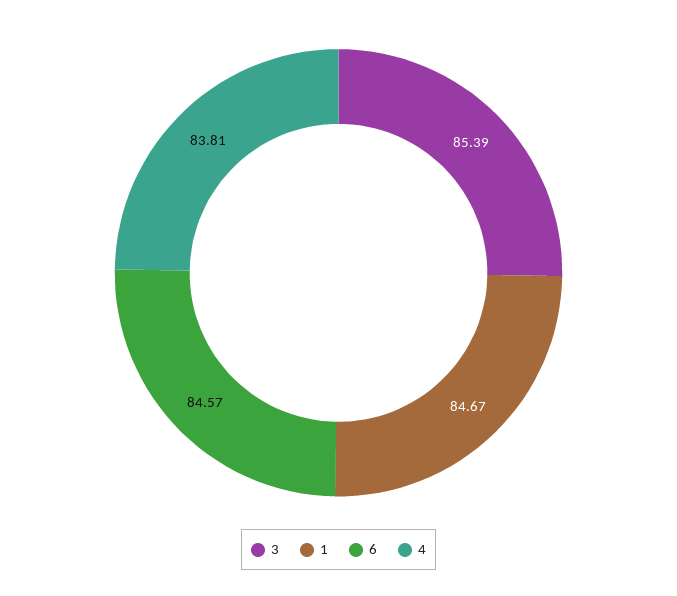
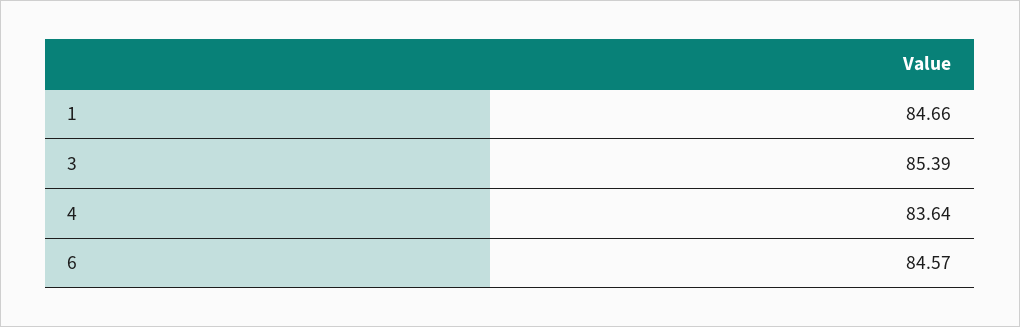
  {
    "3": 85.39,
-   "1": 84.67,
+   "1": 84.66,
    "6": 84.57,
-   "4": 83.81
+   "4": 83.64
  }

